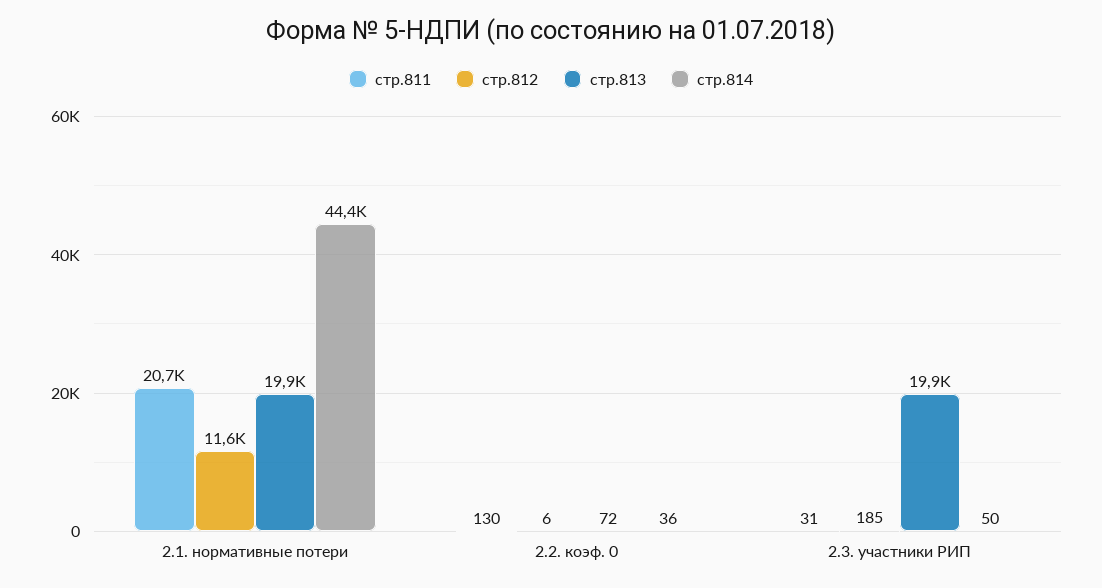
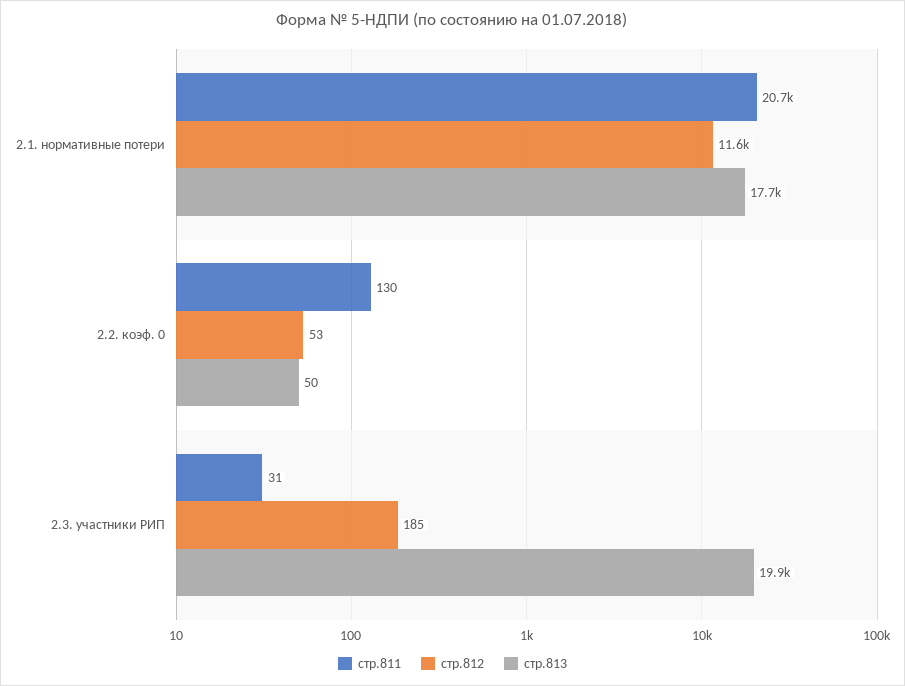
  {
    "стр.811": {
      "2.1. нормативные потери": 20700,
      "2.2. коэф. 0": 130,
      "2.3. участники РИП": 31
    },
    "стр.812": {
      "2.1. нормативные потери": 11600,
-     "2.2. коэф. 0": 6,
+     "2.2. коэф. 0": 53,
      "2.3. участники РИП": 185
    },
    "стр.813": {
-     "2.1. нормативные потери": 19900,
+     "2.1. нормативные потери": 17700,
-     "2.2. коэф. 0": 72,
+     "2.2. коэф. 0": 50,
      "2.3. участники РИП": 19900
-   },
+   }
-   "стр.814": {
-     "2.1. нормативные потери": 44400,
-     "2.2. коэф. 0": 36,
-     "2.3. участники РИП": 50
-   }
  }

